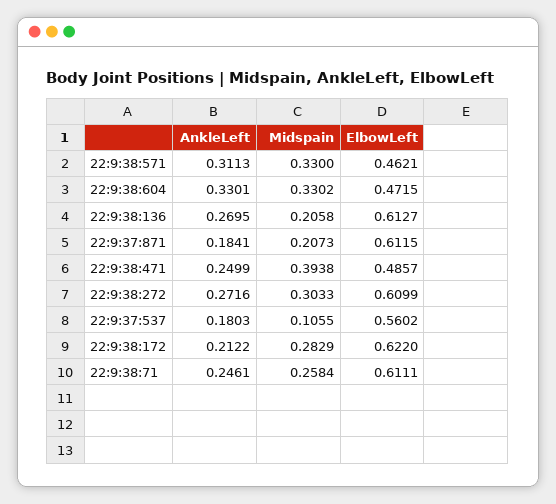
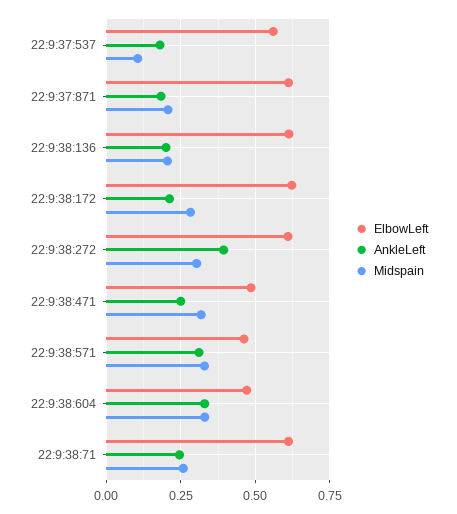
  {
    "AnkleLeft": {
      "22:9:38:571": 0.3113,
      "22:9:38:604": 0.3301,
-     "22:9:38:136": 0.2695,
+     "22:9:38:136": 0.2,
      "22:9:37:871": 0.1841,
      "22:9:38:471": 0.2499,
-     "22:9:38:272": 0.2716,
+     "22:9:38:272": 0.4,
      "22:9:37:537": 0.1803,
      "22:9:38:172": 0.2122,
      "22:9:38:71": 0.2461
    },
    "Midspain": {
      "22:9:38:571": 0.33,
      "22:9:38:604": 0.3302,
      "22:9:38:136": 0.2058,
      "22:9:37:871": 0.2073,
-     "22:9:38:471": 0.3938,
+     "22:9:38:471": 0.325,
      "22:9:38:272": 0.3033,
      "22:9:37:537": 0.1055,
      "22:9:38:172": 0.2829,
      "22:9:38:71": 0.2584
    },
    "ElbowLeft": {
      "22:9:38:571": 0.4621,
      "22:9:38:604": 0.4715,
      "22:9:38:136": 0.6127,
      "22:9:37:871": 0.6115,
      "22:9:38:471": 0.4857,
      "22:9:38:272": 0.6099,
      "22:9:37:537": 0.5602,
      "22:9:38:172": 0.622,
      "22:9:38:71": 0.6111
    }
  }

